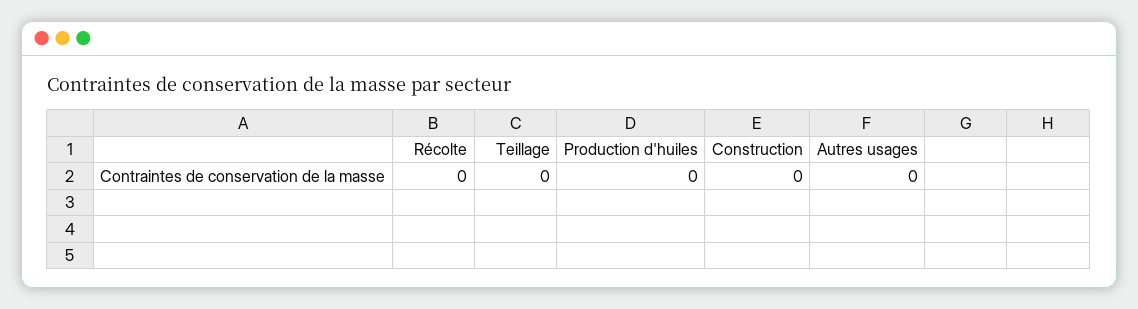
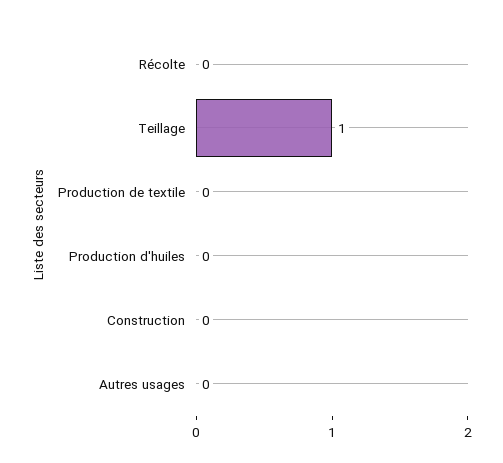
  {
    "Récolte": 0,
-   "Teillage": 0,
+   "Teillage": 1,
    "Production d'huiles": 0,
    "Construction": 0,
-   "Autres usages": 0
+   "Autres usages": 0,
+   "Production de textile": 0
  }

